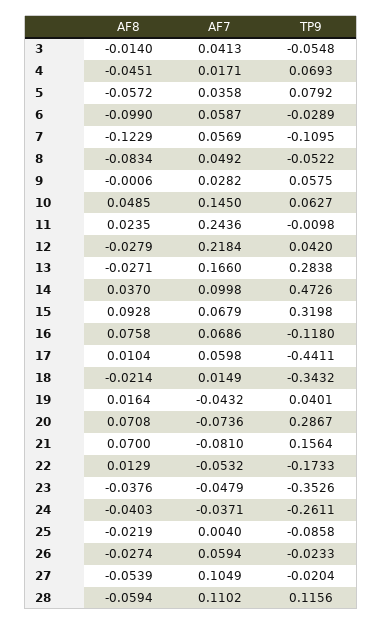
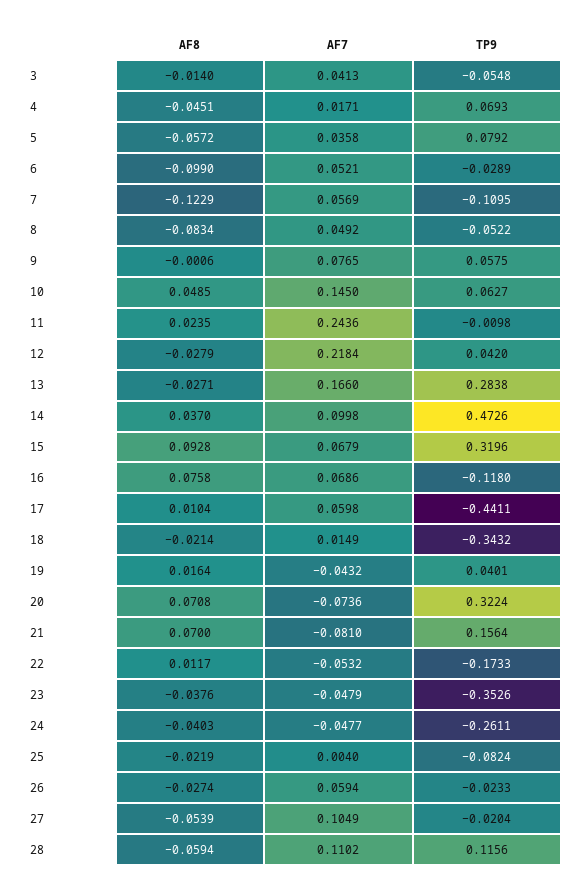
  {
    "AF8": {
      "3": -0.014,
      "4": -0.0451,
      "5": -0.0572,
      "6": -0.099,
      "7": -0.1229,
      "8": -0.0834,
      "9": -0.0006,
      "10": 0.0485,
      "11": 0.0235,
      "12": -0.0279,
      "13": -0.0271,
      "14": 0.037,
      "15": 0.0928,
      "16": 0.0758,
      "17": 0.0104,
      "18": -0.0214,
      "19": 0.0164,
      "20": 0.0708,
      "21": 0.07,
-     "22": 0.0129,
+     "22": 0.0117,
      "23": -0.0376,
      "24": -0.0403,
      "25": -0.0219,
      "26": -0.0274,
      "27": -0.0539,
      "28": -0.0594
    },
    "AF7": {
      "3": 0.0413,
      "4": 0.0171,
      "5": 0.0358,
-     "6": 0.0587,
+     "6": 0.0521,
      "7": 0.0569,
      "8": 0.0492,
-     "9": 0.0282,
+     "9": 0.0765,
      "10": 0.145,
      "11": 0.2436,
      "12": 0.2184,
      "13": 0.166,
      "14": 0.0998,
      "15": 0.0679,
      "16": 0.0686,
      "17": 0.0598,
      "18": 0.0149,
      "19": -0.0432,
      "20": -0.0736,
      "21": -0.081,
      "22": -0.0532,
      "23": -0.0479,
-     "24": -0.0371,
+     "24": -0.0477,
      "25": 0.004,
      "26": 0.0594,
      "27": 0.1049,
      "28": 0.1102
    },
    "TP9": {
      "3": -0.0548,
      "4": 0.0693,
      "5": 0.0792,
      "6": -0.0289,
      "7": -0.1095,
      "8": -0.0522,
      "9": 0.0575,
      "10": 0.0627,
      "11": -0.0098,
      "12": 0.042,
      "13": 0.2838,
      "14": 0.4726,
-     "15": 0.3198,
+     "15": 0.3196,
      "16": -0.118,
      "17": -0.4411,
      "18": -0.3432,
      "19": 0.0401,
-     "20": 0.2867,
+     "20": 0.3224,
      "21": 0.1564,
      "22": -0.1733,
      "23": -0.3526,
      "24": -0.2611,
-     "25": -0.0858,
+     "25": -0.0824,
      "26": -0.0233,
      "27": -0.0204,
      "28": 0.1156
    }
  }

